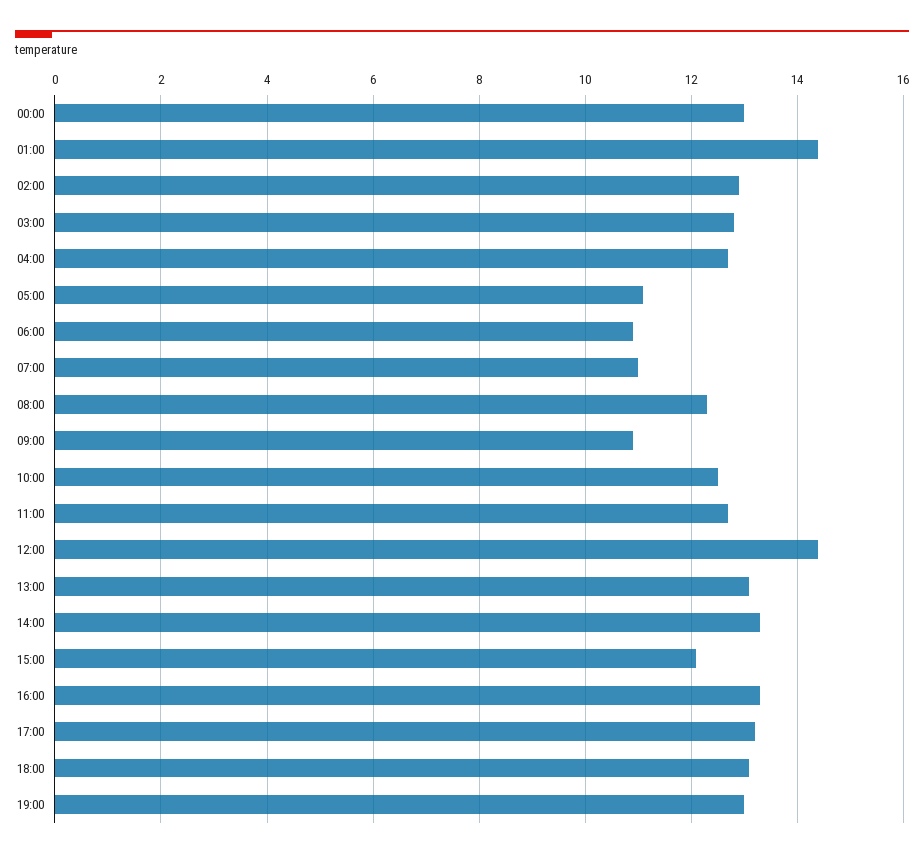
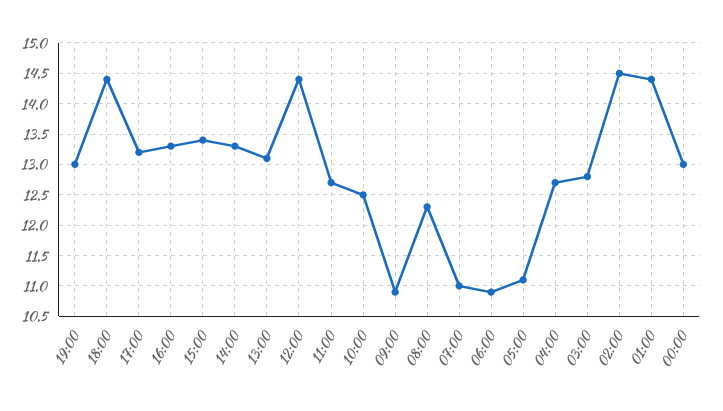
  {
    "00:00": 13,
    "01:00": 14.4,
-   "02:00": 13,
+   "02:00": 14.5,
    "03:00": 12.8,
    "04:00": 12.7,
    "05:00": 11.1,
    "06:00": 10.9,
    "07:00": 11,
    "08:00": 12.3,
    "09:00": 10.9,
    "10:00": 12.5,
    "11:00": 12.7,
    "12:00": 14.4,
    "13:00": 13.1,
    "14:00": 13.3,
-   "15:00": 12,
+   "15:00": 13.4,
    "16:00": 13.3,
    "17:00": 13.2,
-   "18:00": 13,
+   "18:00": 14.4,
    "19:00": 13
  }

